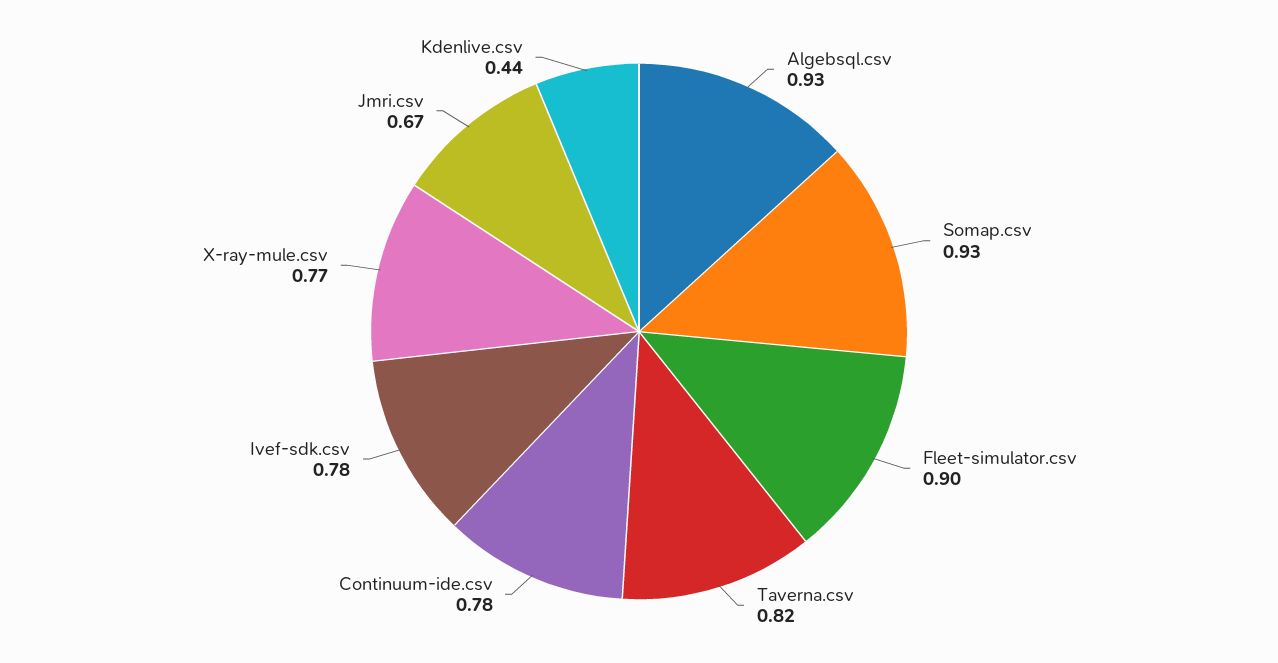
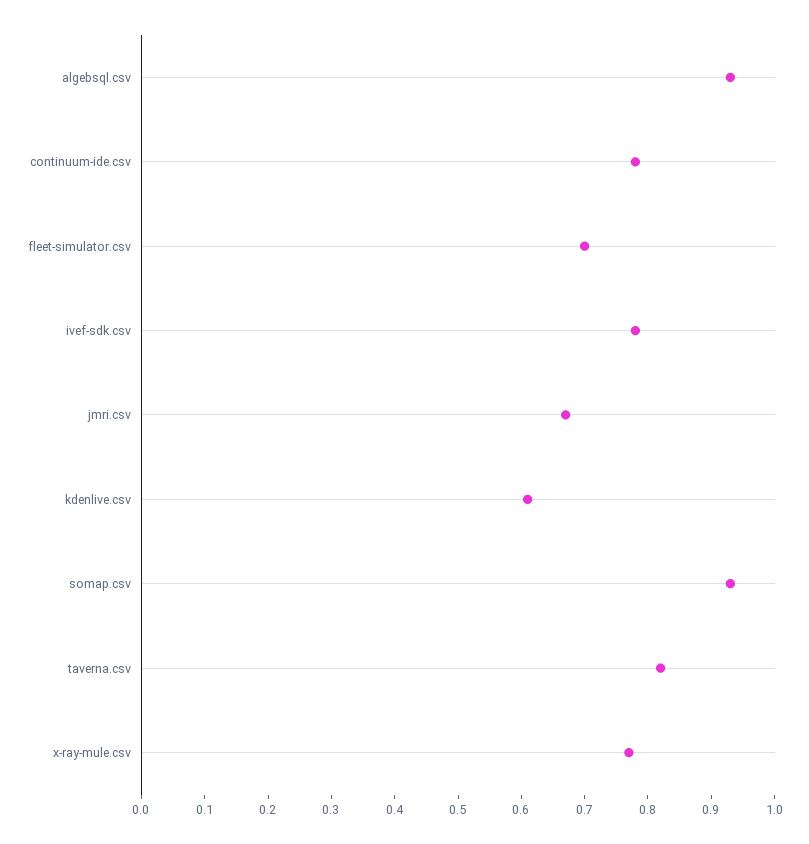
  {
    "Algebsql.csv": 0.93,
    "Somap.csv": 0.93,
-   "Fleet-simulator.csv": 0.9,
+   "Fleet-simulator.csv": 0.7,
    "Taverna.csv": 0.82,
    "Continuum-ide.csv": 0.78,
    "Ivef-sdk.csv": 0.78,
    "X-ray-mule.csv": 0.77,
    "Jmri.csv": 0.67,
-   "Kdenlive.csv": 0.44
+   "Kdenlive.csv": 0.6
  }

